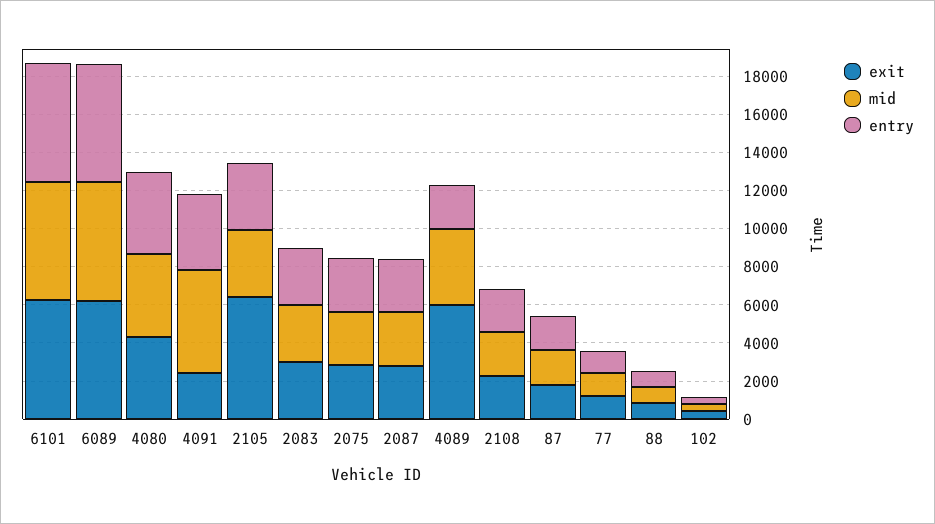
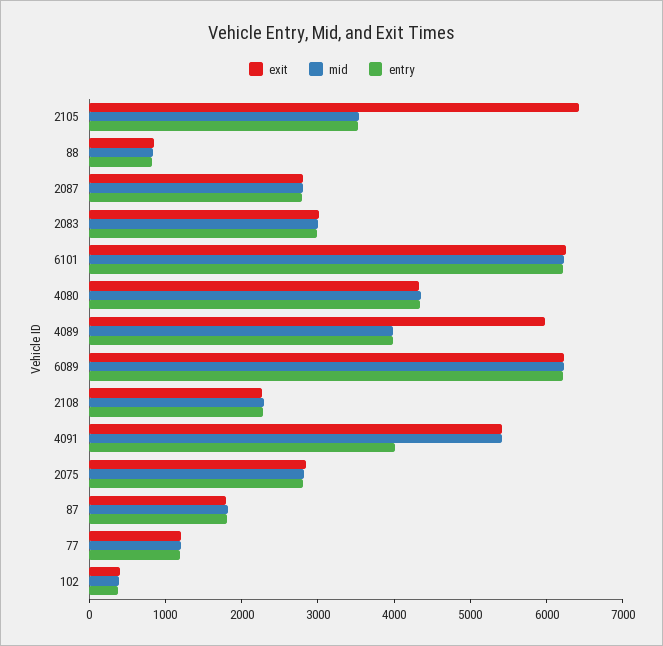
  {
    "exit": {
      "6101": 6200,
      "6089": 6200,
      "4080": 4400,
-     "4091": 2500,
+     "4091": 5400,
      "2105": 6400,
      "2083": 3000,
      "2075": 2800,
      "2087": 2800,
      "4089": 6000,
      "2108": 2200,
      "87": 1800,
      "77": 1200,
      "88": 800,
      "102": 400
    },
    "mid": {
      "6101": 6200,
      "6089": 6200,
      "4080": 4400,
      "4091": 5400,
      "2105": 3600,
      "2083": 3000,
      "2075": 2800,
      "2087": 2800,
      "4089": 4000,
      "2108": 2200,
      "87": 1800,
      "77": 1200,
      "88": 800,
      "102": 400
    },
    "entry": {
      "6101": 6200,
      "6089": 6200,
      "4080": 4400,
      "4091": 4000,
      "2105": 3600,
      "2083": 3000,
      "2075": 2800,
      "2087": 2800,
-     "4089": 2500,
+     "4089": 4000,
      "2108": 2200,
      "87": 1800,
      "77": 1200,
      "88": 800,
      "102": 400
    }
  }

